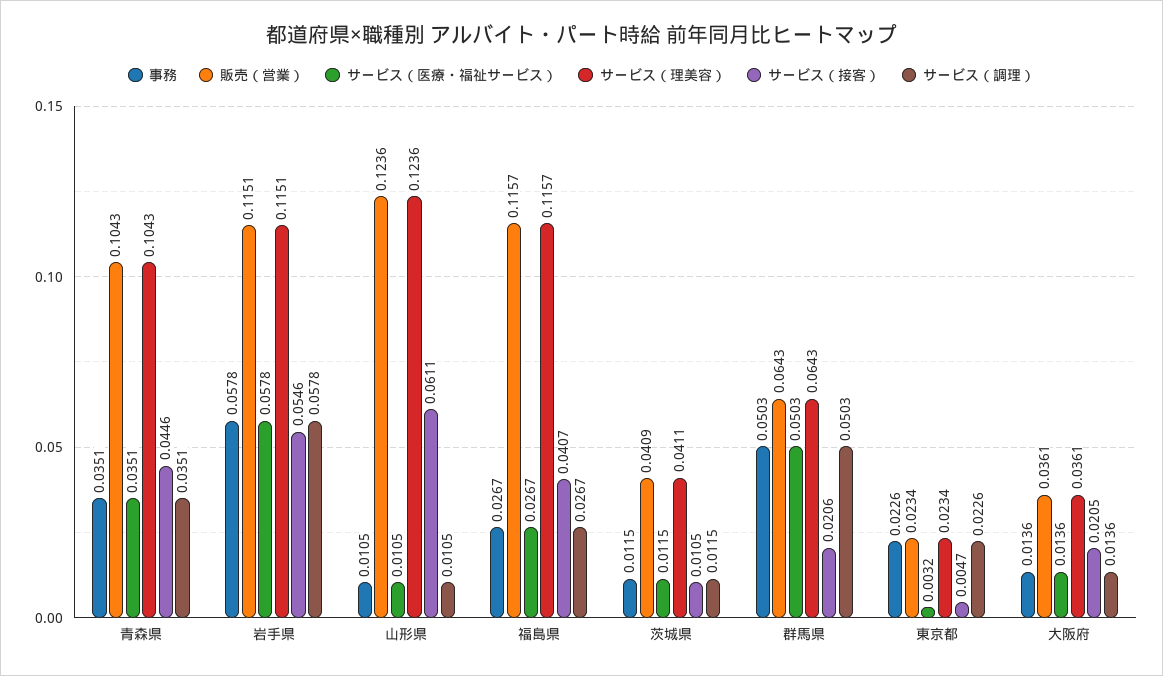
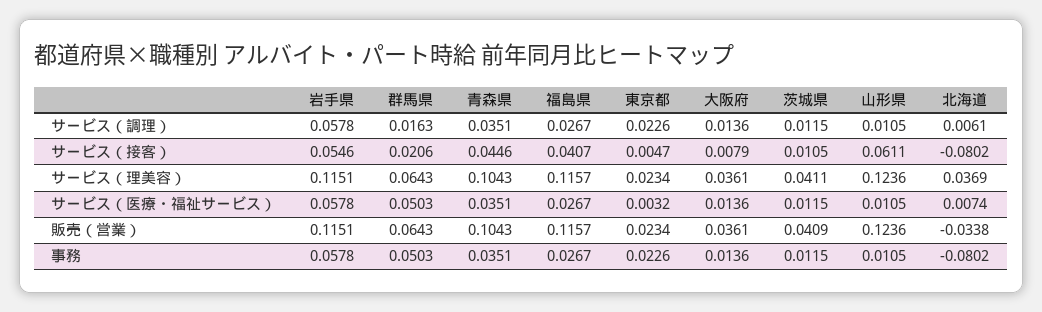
  {
    "事務": {
      "青森県": 0.0351,
      "岩手県": 0.0578,
      "山形県": 0.0105,
      "福島県": 0.0267,
      "茨城県": 0.0115,
      "群馬県": 0.0503,
      "東京都": 0.0226,
-     "大阪府": 0.0136
+     "大阪府": 0.0136,
+     "北海道": -0.0802
    },
    "販売（営業）": {
      "青森県": 0.1043,
      "岩手県": 0.1151,
      "山形県": 0.1236,
      "福島県": 0.1157,
      "茨城県": 0.0409,
      "群馬県": 0.0643,
      "東京都": 0.0234,
-     "大阪府": 0.0361
+     "大阪府": 0.0361,
+     "北海道": -0.0338
    },
    "サービス（医療・福祉サービス）": {
      "青森県": 0.0351,
      "岩手県": 0.0578,
      "山形県": 0.0105,
      "福島県": 0.0267,
      "茨城県": 0.0115,
      "群馬県": 0.0503,
      "東京都": 0.0032,
-     "大阪府": 0.0136
+     "大阪府": 0.0136,
+     "北海道": 0.0074
    },
    "サービス（理美容）": {
      "青森県": 0.1043,
      "岩手県": 0.1151,
      "山形県": 0.1236,
      "福島県": 0.1157,
      "茨城県": 0.0411,
      "群馬県": 0.0643,
      "東京都": 0.0234,
-     "大阪府": 0.0361
+     "大阪府": 0.0361,
+     "北海道": 0.0369
    },
    "サービス（接客）": {
      "青森県": 0.0446,
      "岩手県": 0.0546,
      "山形県": 0.0611,
      "福島県": 0.0407,
      "茨城県": 0.0105,
      "群馬県": 0.0206,
      "東京都": 0.0047,
-     "大阪府": 0.0205
+     "大阪府": 0.0079,
+     "北海道": -0.0802
    },
    "サービス（調理）": {
      "青森県": 0.0351,
      "岩手県": 0.0578,
      "山形県": 0.0105,
      "福島県": 0.0267,
      "茨城県": 0.0115,
-     "群馬県": 0.0503,
+     "群馬県": 0.0163,
      "東京都": 0.0226,
-     "大阪府": 0.0136
+     "大阪府": 0.0136,
+     "北海道": 0.0061
    }
  }

